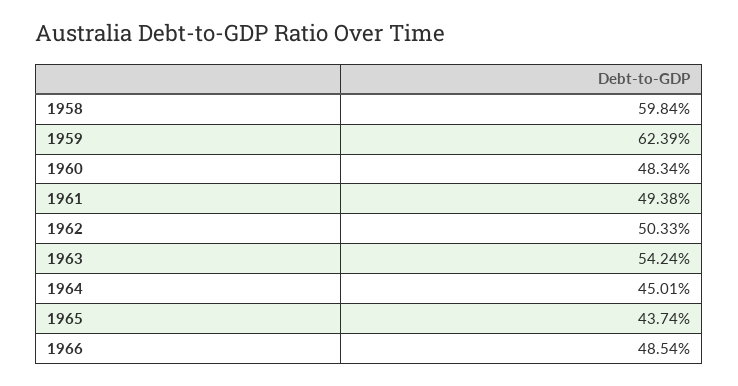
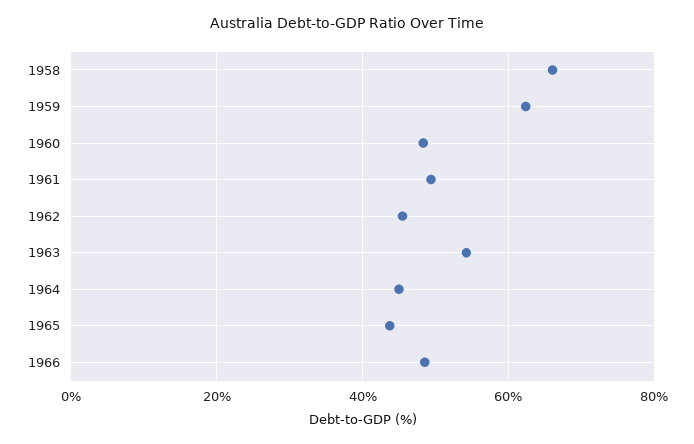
  {
-   "1958": 59.84,
+   "1958": 66,
    "1959": 62.39,
    "1960": 48.34,
    "1961": 49.38,
-   "1962": 50.33,
+   "1962": 46,
    "1963": 54.24,
    "1964": 45.01,
    "1965": 43.74,
    "1966": 48.54
  }

